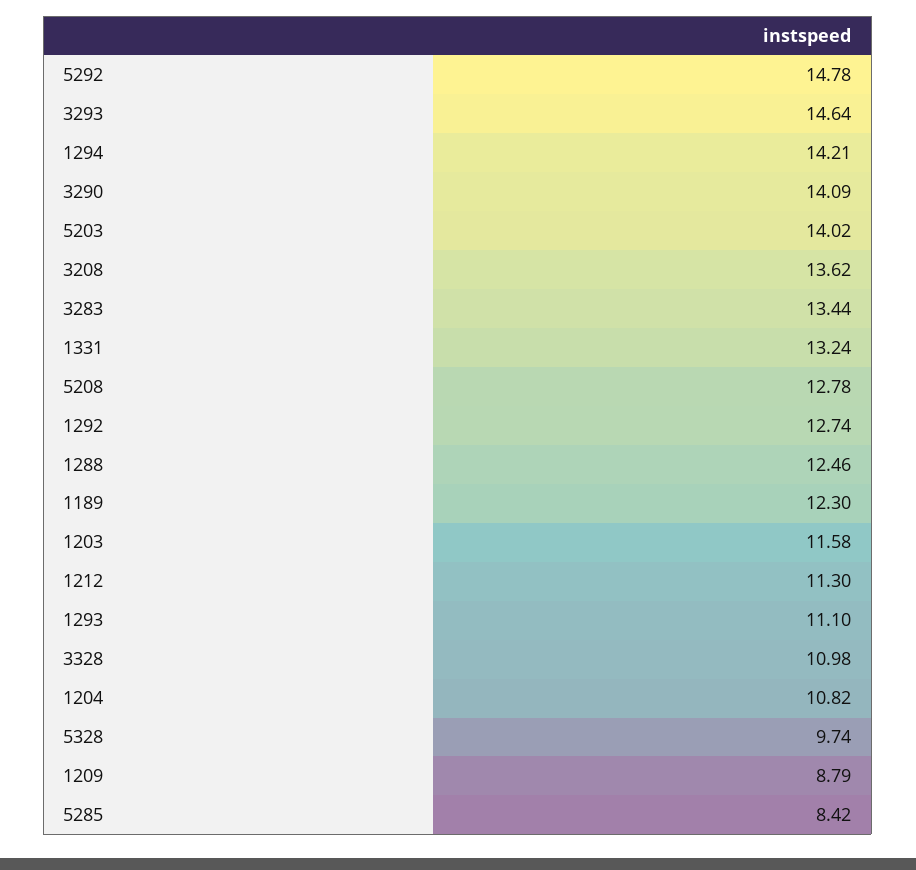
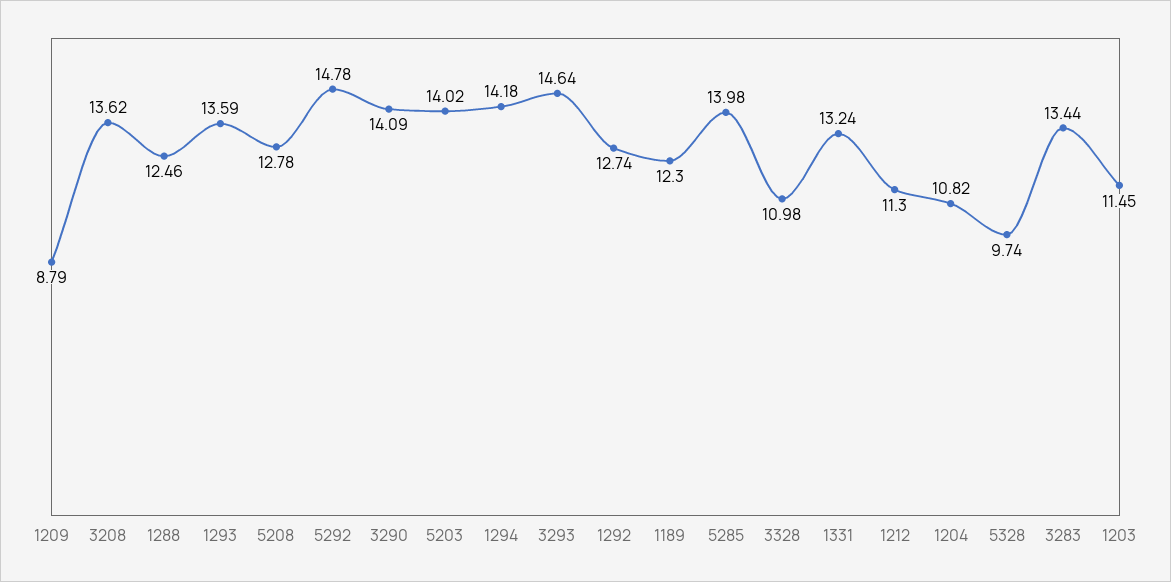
  {
    "5292": 14.78,
    "3293": 14.64,
-   "1294": 14.21,
+   "1294": 14.18,
    "3290": 14.09,
    "5203": 14.02,
    "3208": 13.62,
    "3283": 13.44,
    "1331": 13.24,
    "5208": 12.78,
    "1292": 12.74,
    "1288": 12.46,
    "1189": 12.3,
-   "1203": 11.58,
+   "1203": 11.45,
    "1212": 11.3,
-   "1293": 11.1,
+   "1293": 13.59,
    "3328": 10.98,
    "1204": 10.82,
    "5328": 9.74,
    "1209": 8.79,
-   "5285": 8.42
+   "5285": 13.98
  }

